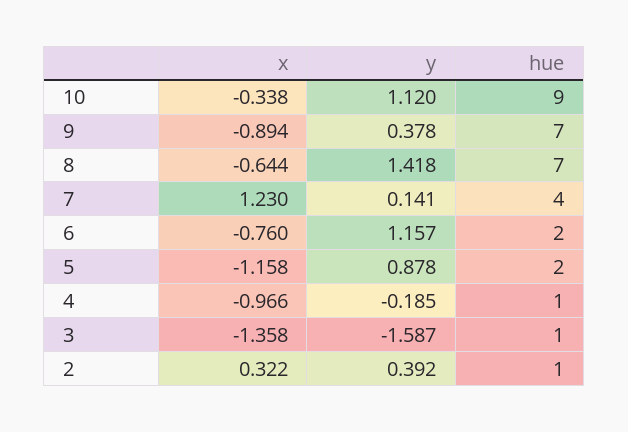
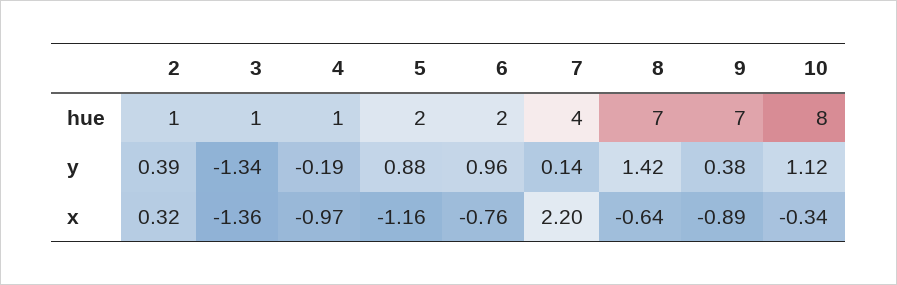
  {
    "x": {
      "10": -0.338,
      "9": -0.894,
      "8": -0.644,
-     "7": 1.23,
+     "7": 2.2,
      "6": -0.76,
      "5": -1.158,
      "4": -0.966,
      "3": -1.358,
      "2": 0.322
    },
    "y": {
      "10": 1.12,
      "9": 0.378,
      "8": 1.418,
      "7": 0.141,
-     "6": 1.157,
+     "6": 0.96,
      "5": 0.878,
      "4": -0.185,
-     "3": -1.587,
+     "3": -1.34,
      "2": 0.392
    },
    "hue": {
-     "10": 9,
+     "10": 8,
      "9": 7,
      "8": 7,
      "7": 4,
      "6": 2,
      "5": 2,
      "4": 1,
      "3": 1,
      "2": 1
    }
  }

